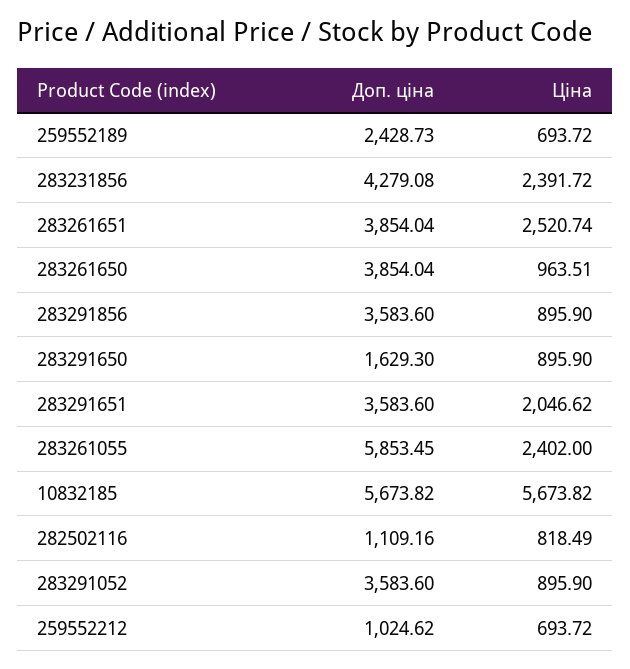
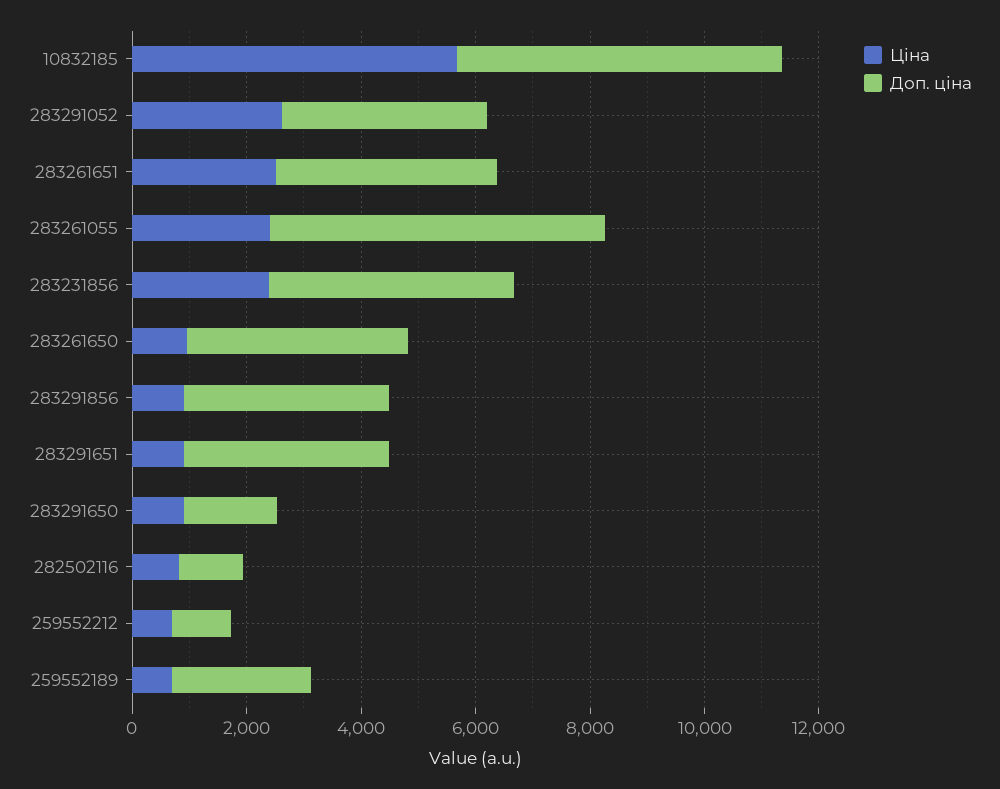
  {
    "Доп. ціна": {
      "259552189": 2428.73,
      "283231856": 4279.08,
      "283261651": 3854.04,
      "283261650": 3854.04,
      "283291856": 3583.6,
      "283291650": 1629.3,
      "283291651": 3583.6,
      "283261055": 5853.45,
      "10832185": 5673.82,
      "282502116": 1109.16,
      "283291052": 3583.6,
      "259552212": 1024.62
    },
    "Ціна": {
      "259552189": 693.72,
      "283231856": 2391.72,
      "283261651": 2520.74,
      "283261650": 963.51,
      "283291856": 895.9,
      "283291650": 895.9,
-     "283291651": 2046.62,
+     "283291651": 1000,
      "283261055": 2402,
      "10832185": 5673.82,
      "282502116": 818.49,
-     "283291052": 895.9,
+     "283291052": 2500,
      "259552212": 693.72
    }
  }

